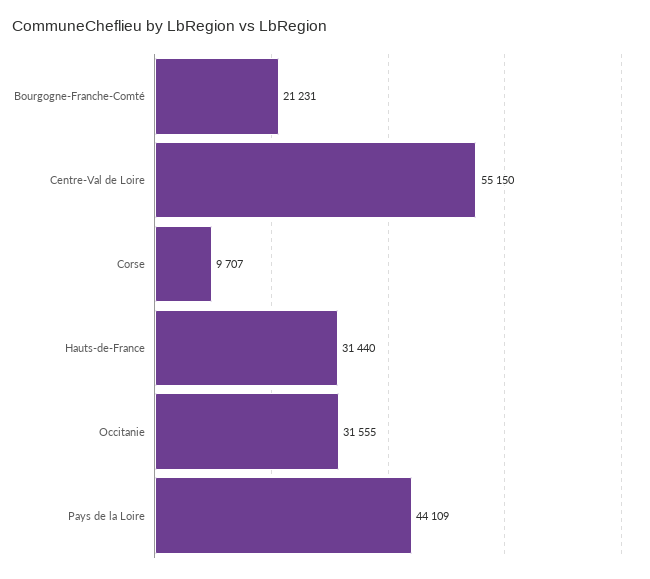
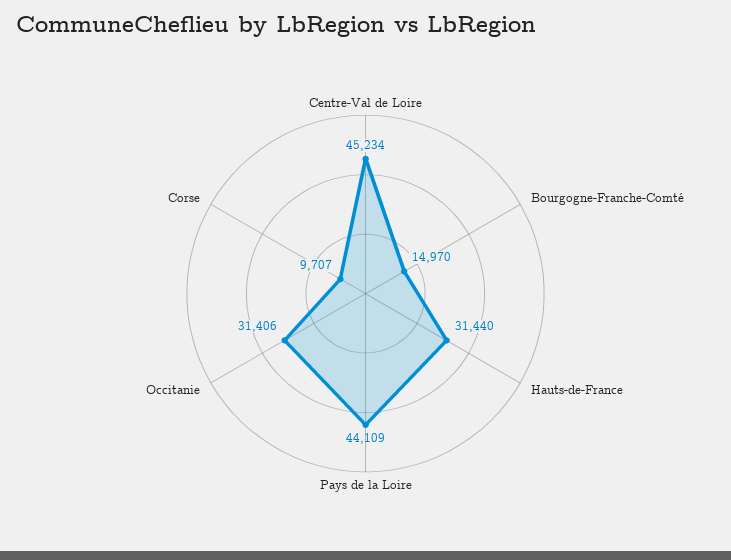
  {
-   "Bourgogne-Franche-Comté": 21231,
+   "Bourgogne-Franche-Comté": 14970,
-   "Centre-Val de Loire": 55150,
+   "Centre-Val de Loire": 45234,
    "Corse": 9707,
    "Hauts-de-France": 31440,
-   "Occitanie": 31555,
+   "Occitanie": 31406,
    "Pays de la Loire": 44109
  }

